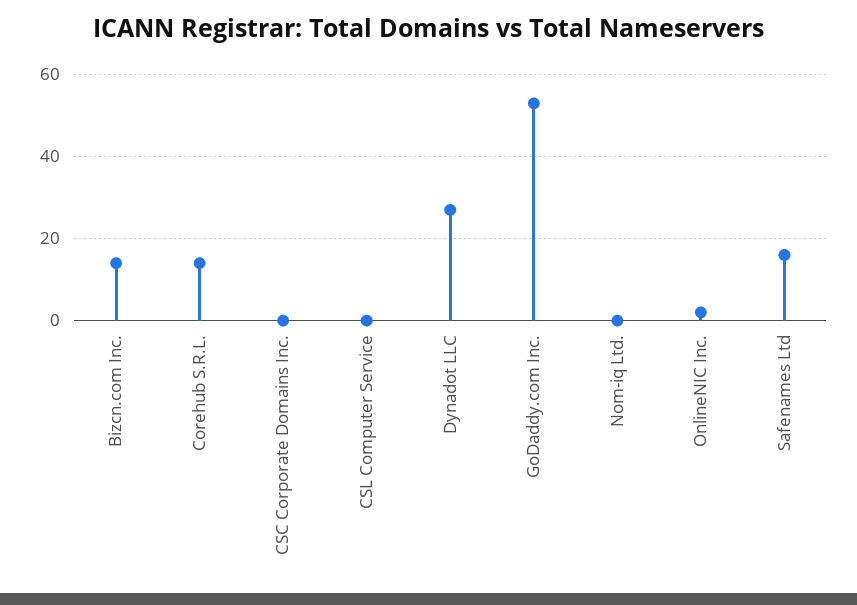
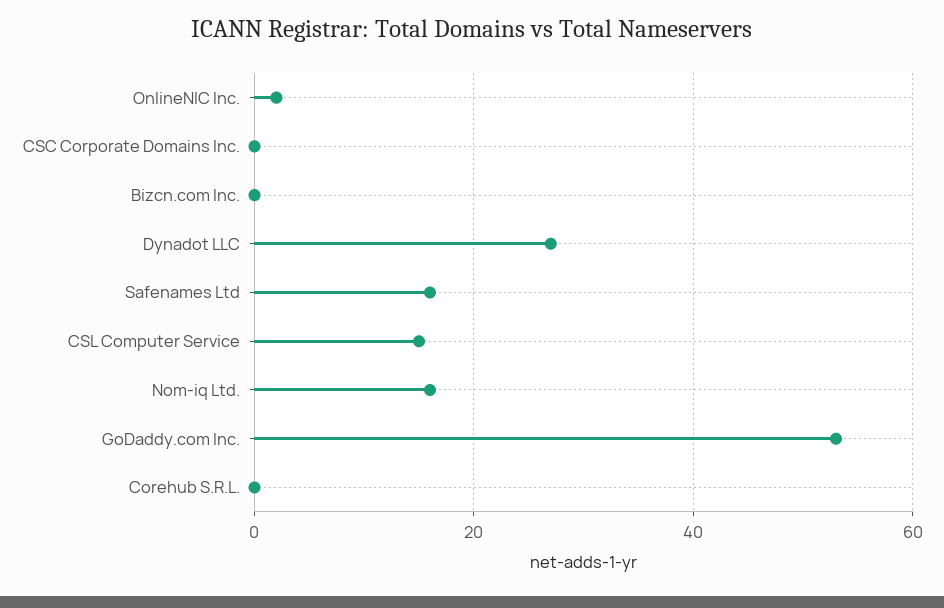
  {
-   "Bizcn.com Inc.": 15,
+   "Bizcn.com Inc.": 0,
-   "Corehub S.R.L.": 15,
+   "Corehub S.R.L.": 0,
    "CSC Corporate Domains Inc.": 0,
-   "CSL Computer Service": 0,
+   "CSL Computer Service": 15,
    "Dynadot LLC": 25,
    "GoDaddy.com Inc.": 55,
-   "Nom-iq Ltd.": 0,
+   "Nom-iq Ltd.": 15,
    "OnlineNIC Inc.": 0,
    "Safenames Ltd": 15
  }

